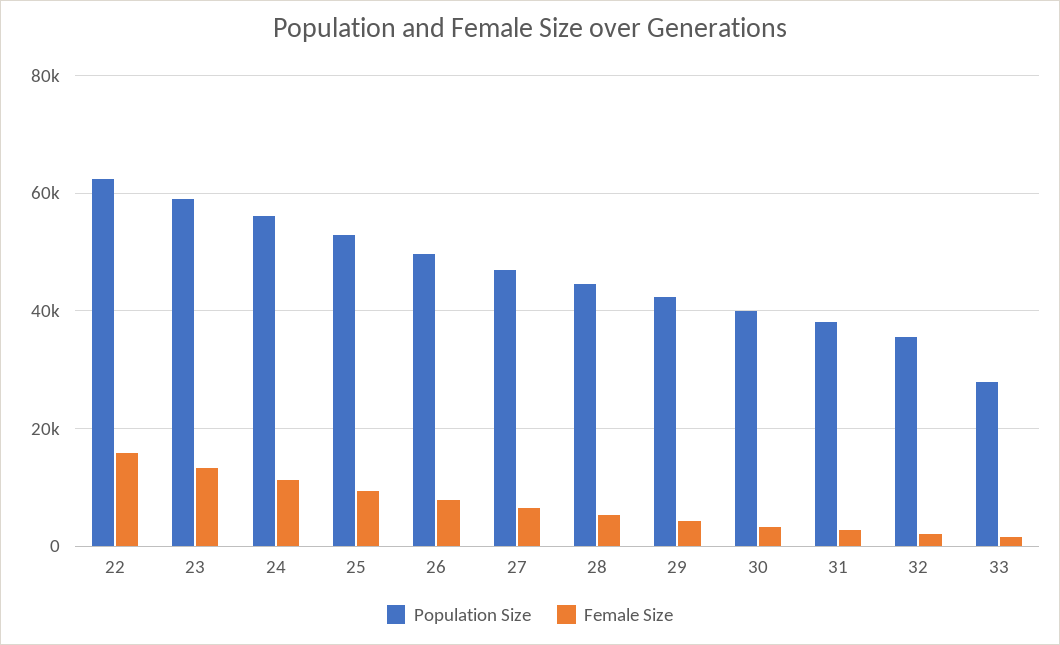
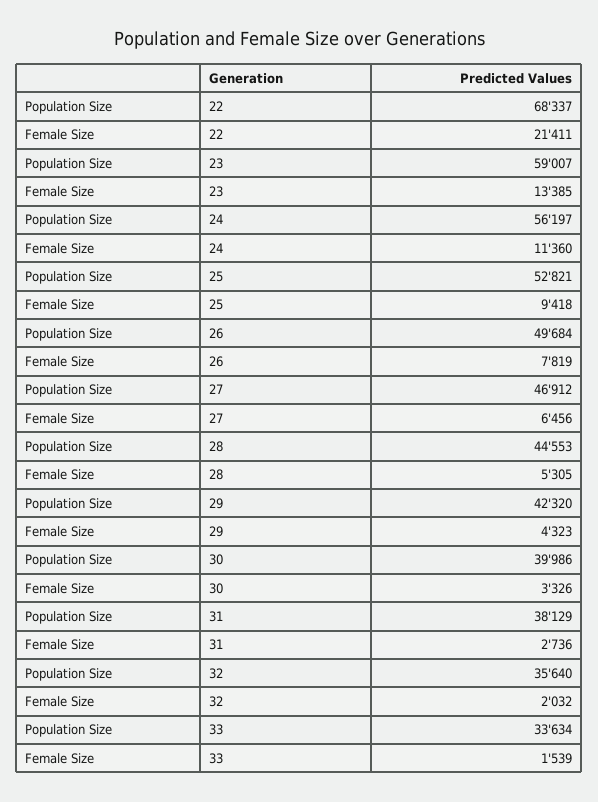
  {
    "Population Size": {
-     "22": 62000,
+     "22": 68337,
      "23": 59007,
      "24": 56197,
      "25": 52821,
      "26": 49684,
      "27": 46912,
      "28": 44553,
      "29": 42320,
      "30": 39986,
      "31": 38129,
      "32": 35640,
-     "33": 28000
+     "33": 33634
    },
    "Female Size": {
-     "22": 16000,
+     "22": 21411,
      "23": 13385,
      "24": 11360,
      "25": 9418,
      "26": 7819,
      "27": 6456,
      "28": 5305,
      "29": 4323,
      "30": 3326,
      "31": 2736,
      "32": 2032,
      "33": 1539
    }
  }

